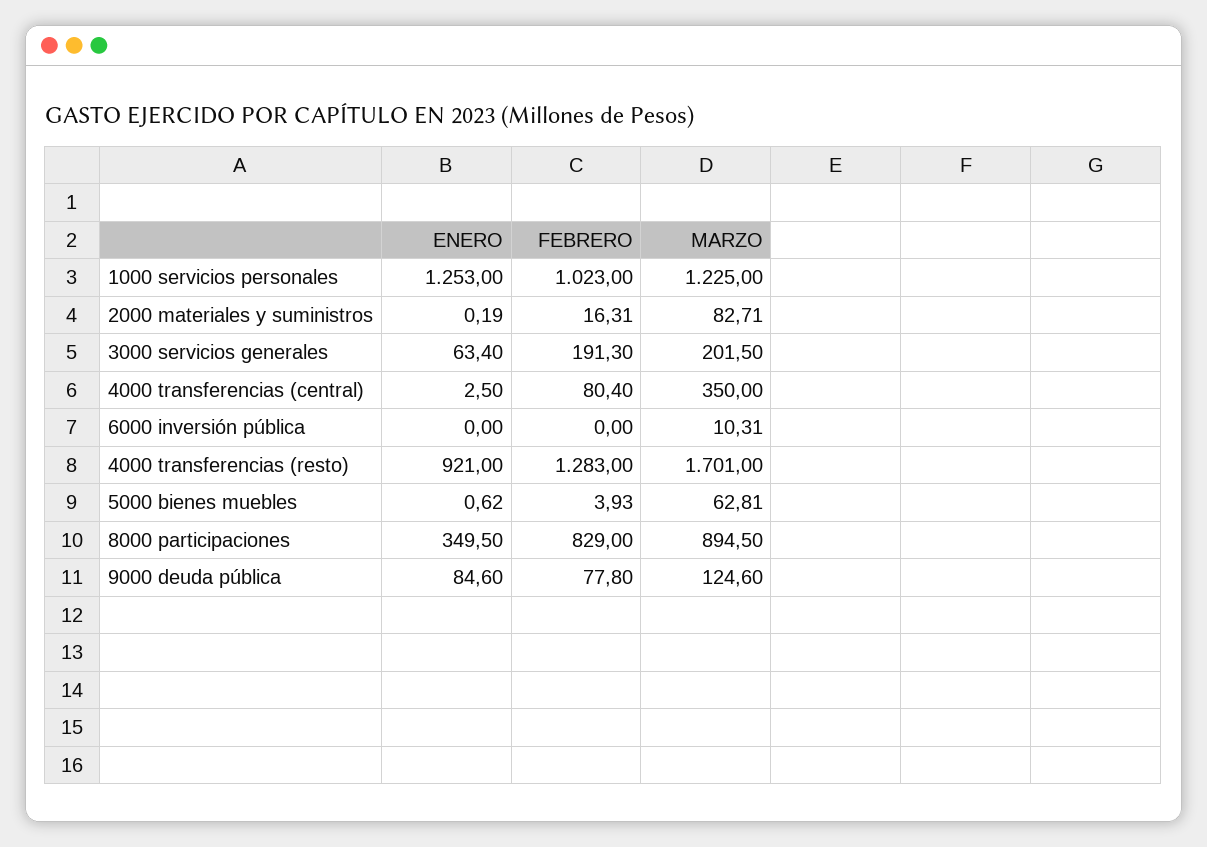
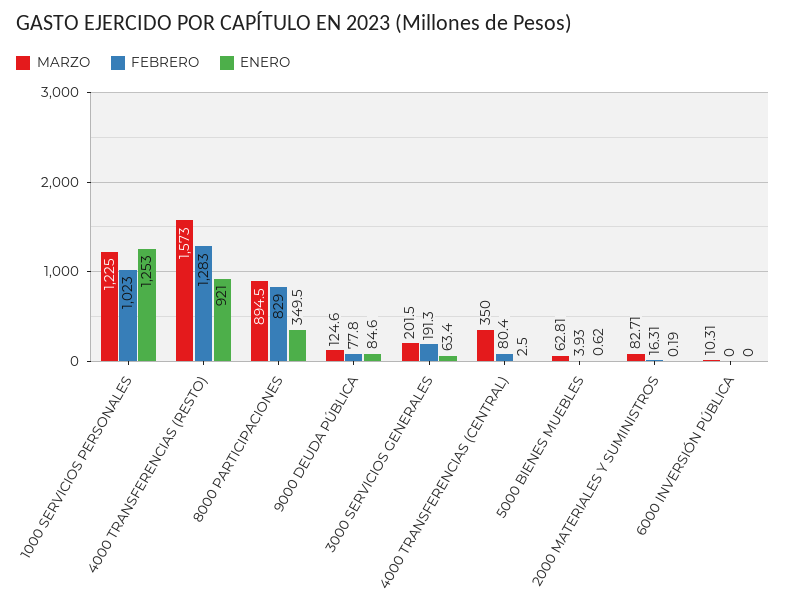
  {
    "ENERO": {
      "1000 servicios personales": 1253,
      "2000 materiales y suministros": 0.19,
      "3000 servicios generales": 63.4,
      "4000 transferencias (central)": 2.5,
      "6000 inversión pública": 0,
      "4000 transferencias (resto)": 921,
      "5000 bienes muebles": 0.62,
      "8000 participaciones": 349.5,
      "9000 deuda pública": 84.6
    },
    "FEBRERO": {
      "1000 servicios personales": 1023,
      "2000 materiales y suministros": 16.31,
      "3000 servicios generales": 191.3,
      "4000 transferencias (central)": 80.4,
      "6000 inversión pública": 0,
      "4000 transferencias (resto)": 1283,
      "5000 bienes muebles": 3.93,
      "8000 participaciones": 829,
      "9000 deuda pública": 77.8
    },
    "MARZO": {
      "1000 servicios personales": 1225,
      "2000 materiales y suministros": 82.71,
      "3000 servicios generales": 201.5,
      "4000 transferencias (central)": 350,
      "6000 inversión pública": 10.31,
-     "4000 transferencias (resto)": 1701,
+     "4000 transferencias (resto)": 1573,
      "5000 bienes muebles": 62.81,
      "8000 participaciones": 894.5,
      "9000 deuda pública": 124.6
    }
  }

